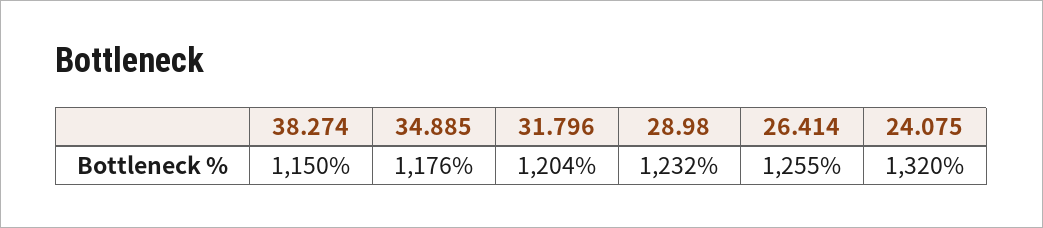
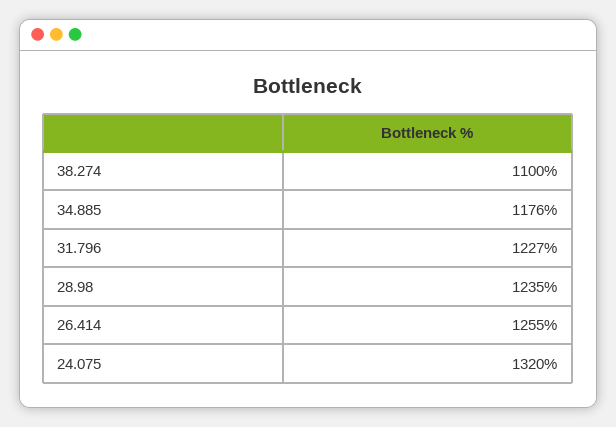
  {
-   "38.274": 1150,
+   "38.274": 1100,
    "34.885": 1176,
-   "31.796": 1204,
+   "31.796": 1227,
-   "28.98": 1232,
+   "28.98": 1235,
    "26.414": 1255,
    "24.075": 1320
  }

